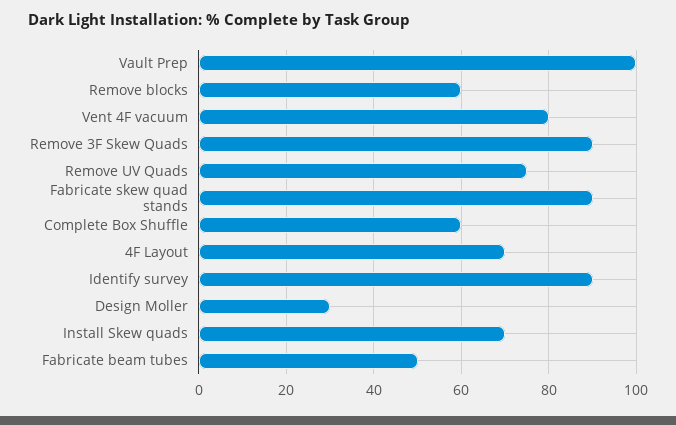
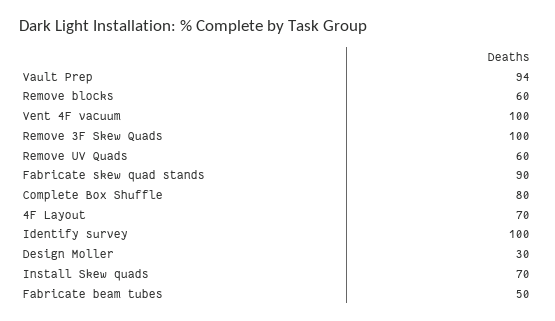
  {
-   "Vault Prep": 100,
+   "Vault Prep": 94,
    "Remove blocks": 60,
-   "Vent 4F vacuum": 80,
+   "Vent 4F vacuum": 100,
-   "Remove 3F Skew Quads": 90,
+   "Remove 3F Skew Quads": 100,
-   "Remove UV Quads": 75,
+   "Remove UV Quads": 60,
    "Fabricate skew quad stands": 90,
-   "Complete Box Shuffle": 60,
+   "Complete Box Shuffle": 80,
    "4F Layout": 70,
-   "Identify survey": 90,
+   "Identify survey": 100,
    "Design Moller": 30,
    "Install Skew quads": 70,
    "Fabricate beam tubes": 50
  }

